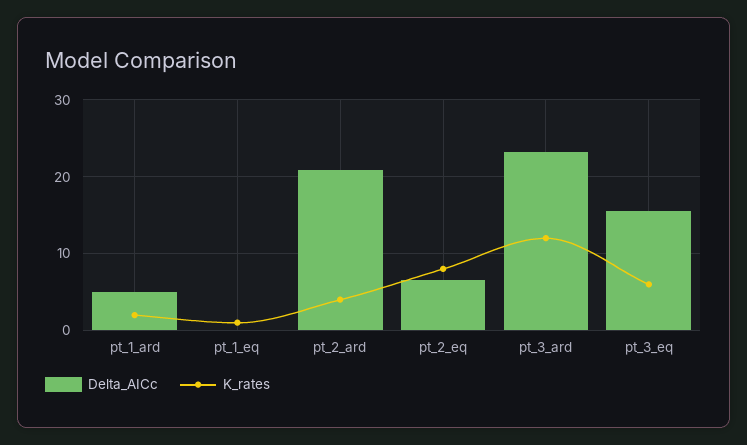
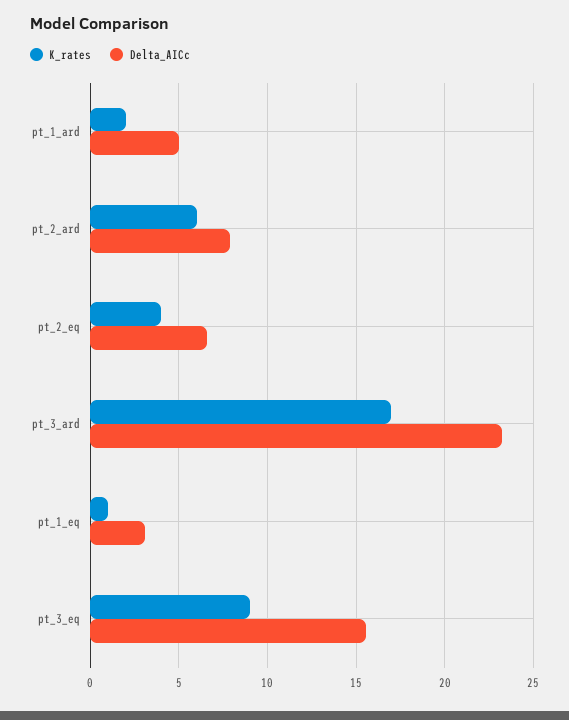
  {
    "Delta_AICc": {
      "pt_1_ard": 5,
-     "pt_1_eq": 0,
+     "pt_1_eq": 3,
-     "pt_2_ard": 21,
+     "pt_2_ard": 8,
      "pt_2_eq": 6.5,
      "pt_3_ard": 23,
      "pt_3_eq": 15.5
    },
    "K_rates": {
      "pt_1_ard": 2,
      "pt_1_eq": 1,
-     "pt_2_ard": 4,
+     "pt_2_ard": 6,
-     "pt_2_eq": 8,
+     "pt_2_eq": 4,
-     "pt_3_ard": 12,
+     "pt_3_ard": 17,
-     "pt_3_eq": 6
+     "pt_3_eq": 9
    }
  }

